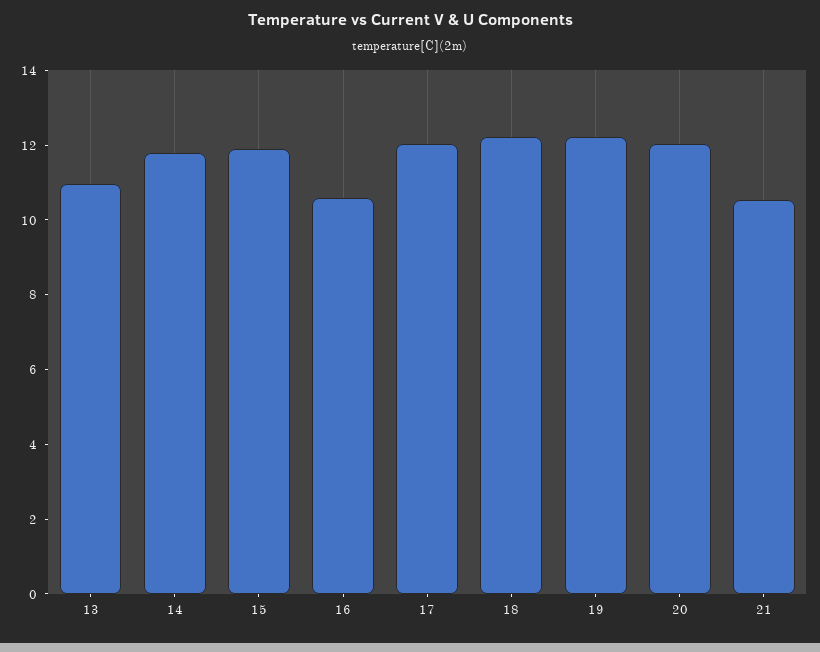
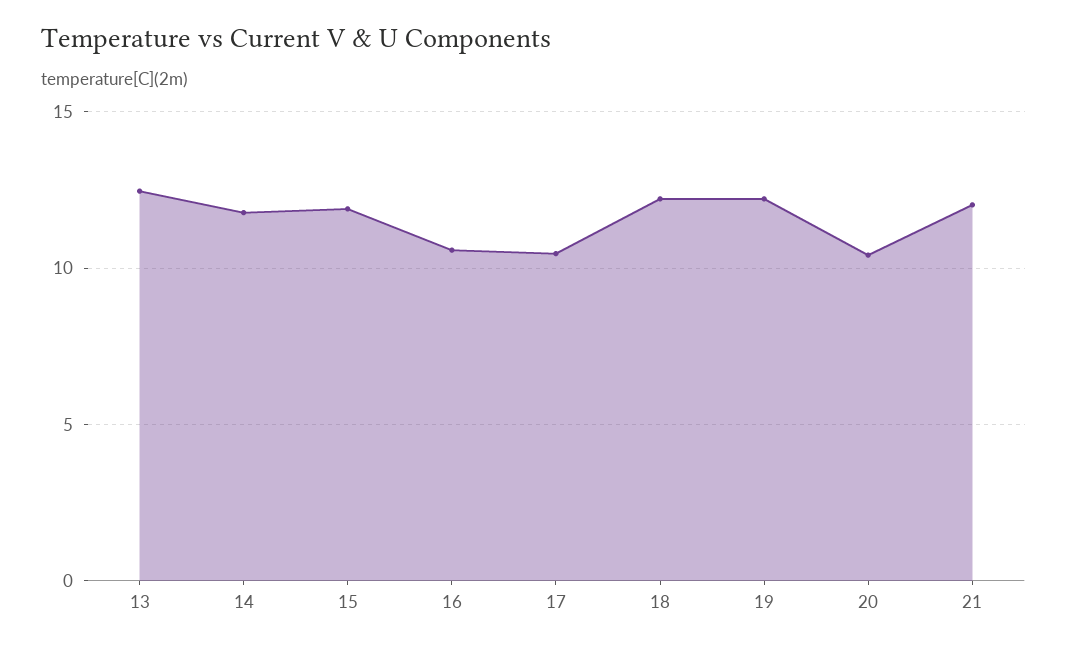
  {
-   "13": 11,
+   "13": 12.5,
    "14": 12,
    "15": 12,
    "16": 10.5,
-   "17": 12,
+   "17": 10.5,
    "18": 12,
    "19": 12,
-   "20": 12,
+   "20": 10.5,
-   "21": 10.5
+   "21": 12
  }

